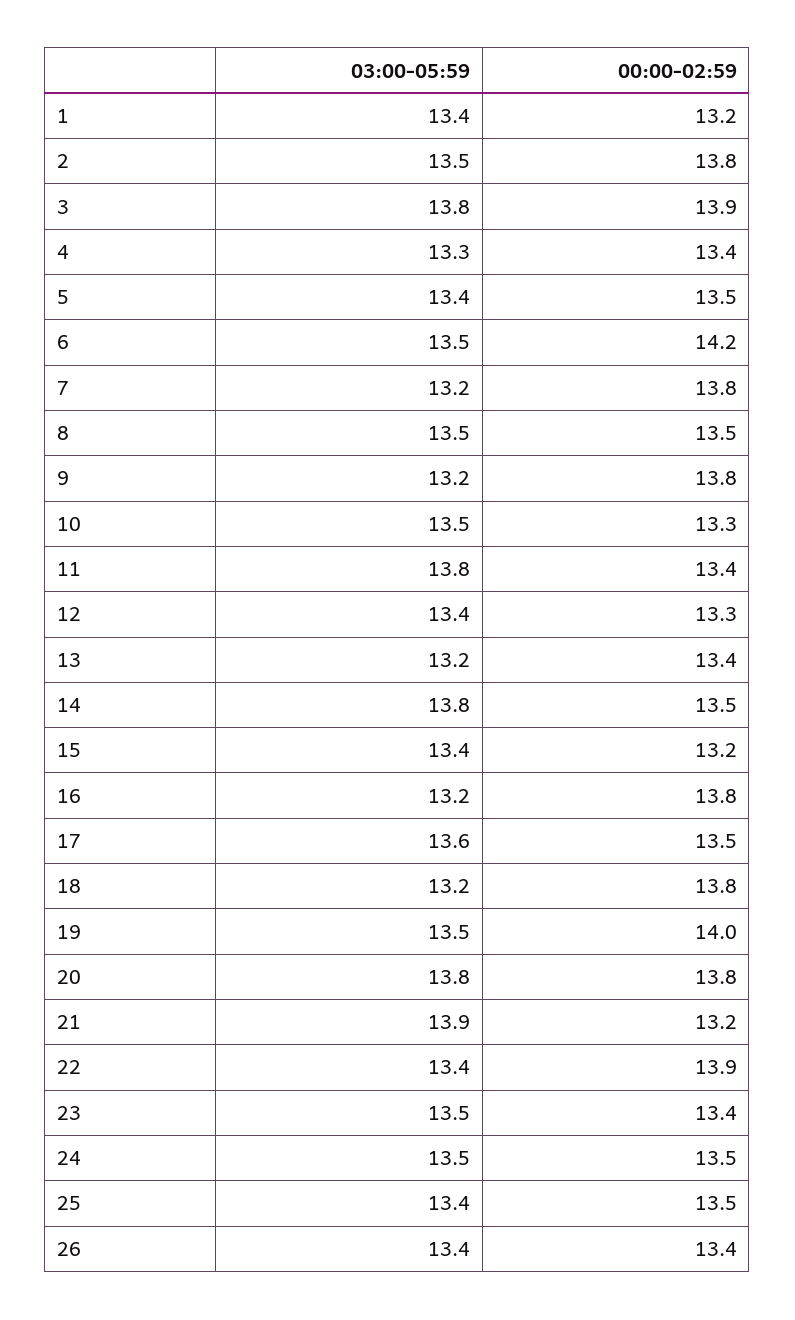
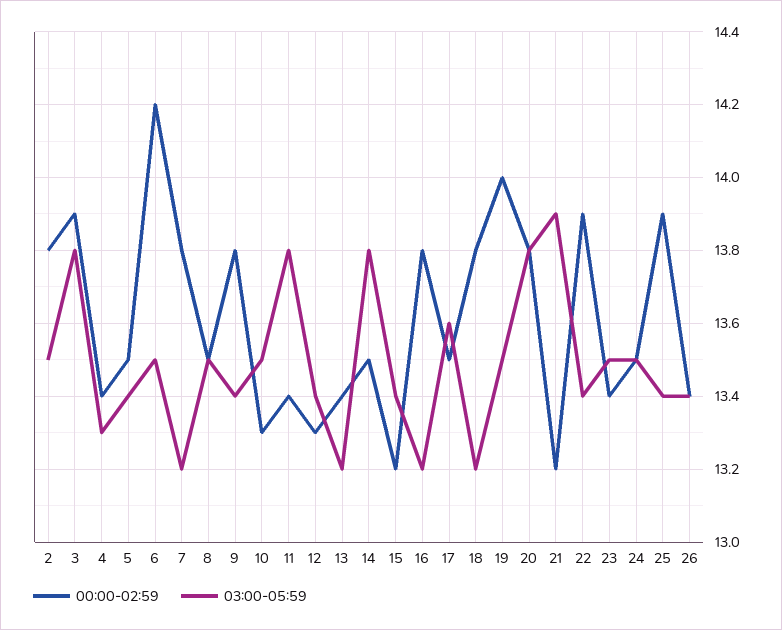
  {
    "03:00-05:59": {
-     "1": 13.4,
      "2": 13.5,
      "3": 13.8,
      "4": 13.3,
      "5": 13.4,
      "6": 13.5,
      "7": 13.2,
      "8": 13.5,
-     "9": 13.2,
+     "9": 13.4,
      "10": 13.5,
      "11": 13.8,
      "12": 13.4,
      "13": 13.2,
      "14": 13.8,
      "15": 13.4,
      "16": 13.2,
      "17": 13.6,
      "18": 13.2,
      "19": 13.5,
      "20": 13.8,
      "21": 13.9,
      "22": 13.4,
      "23": 13.5,
      "24": 13.5,
      "25": 13.4,
      "26": 13.4
    },
    "00:00-02:59": {
-     "1": 13.2,
      "2": 13.8,
      "3": 13.9,
      "4": 13.4,
      "5": 13.5,
      "6": 14.2,
      "7": 13.8,
      "8": 13.5,
      "9": 13.8,
      "10": 13.3,
      "11": 13.4,
      "12": 13.3,
      "13": 13.4,
      "14": 13.5,
      "15": 13.2,
      "16": 13.8,
      "17": 13.5,
      "18": 13.8,
      "19": 14,
      "20": 13.8,
      "21": 13.2,
      "22": 13.9,
      "23": 13.4,
      "24": 13.5,
-     "25": 13.5,
+     "25": 13.9,
      "26": 13.4
    }
  }

